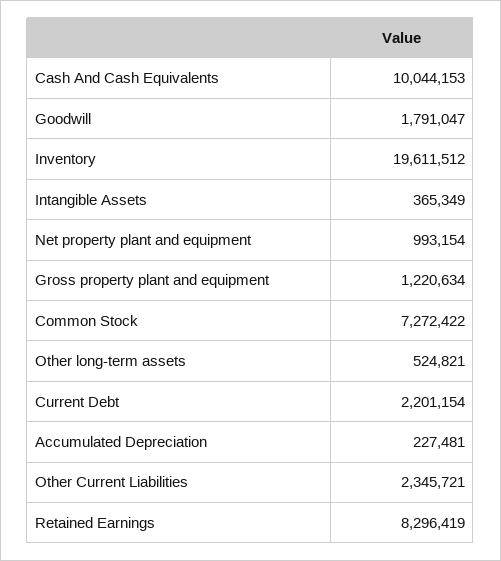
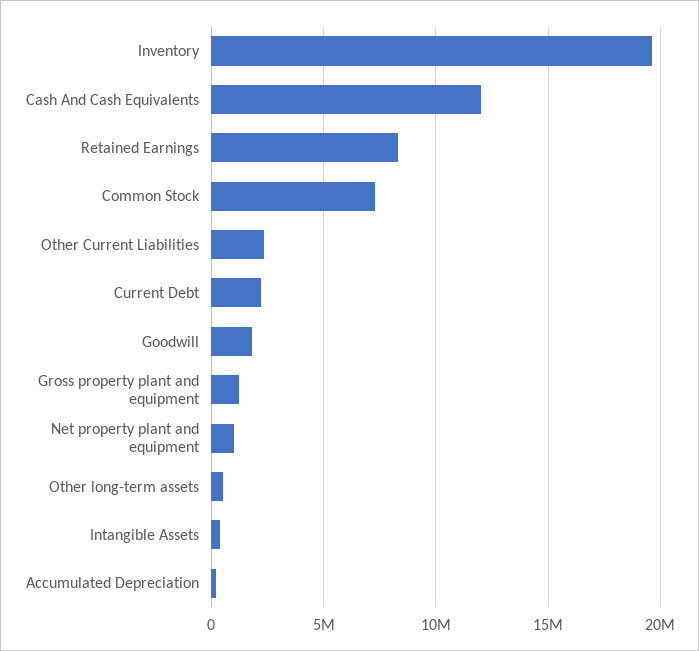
  {
-   "Cash And Cash Equivalents": 10044153,
+   "Cash And Cash Equivalents": 12000000,
    "Goodwill": 1791047,
    "Inventory": 19611512,
    "Intangible Assets": 365349,
    "Net property plant and equipment": 993154,
    "Gross property plant and equipment": 1220634,
    "Common Stock": 7272422,
    "Other long-term assets": 524821,
    "Current Debt": 2201154,
    "Accumulated Depreciation": 227481,
    "Other Current Liabilities": 2345721,
    "Retained Earnings": 8296419
  }

